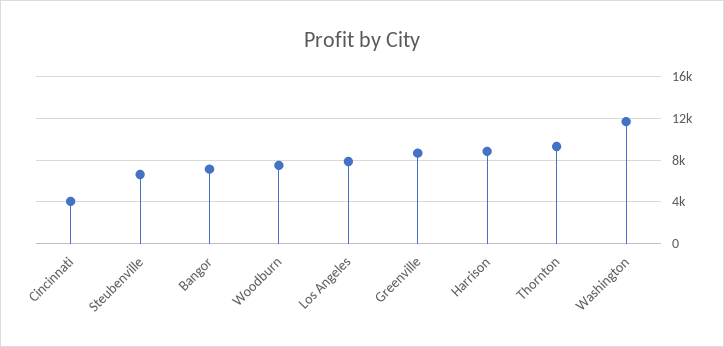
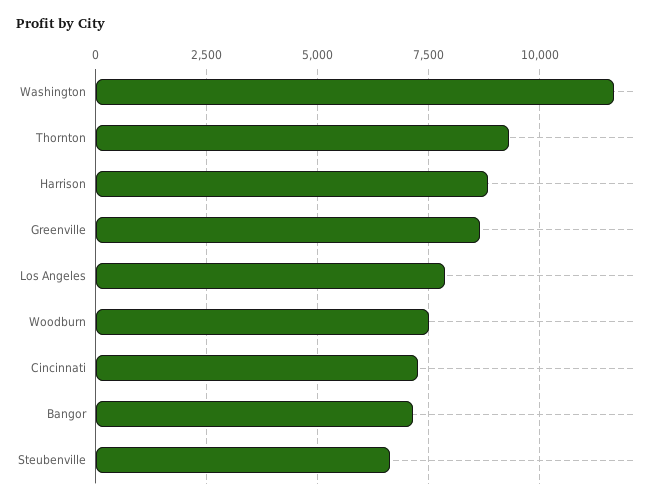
  {
-   "Cincinnati": 4000,
+   "Cincinnati": 7250,
    "Steubenville": 6500,
    "Bangor": 7250,
    "Woodburn": 7500,
    "Los Angeles": 7750,
    "Greenville": 8750,
    "Harrison": 8750,
    "Thornton": 9250,
    "Washington": 11750
  }

